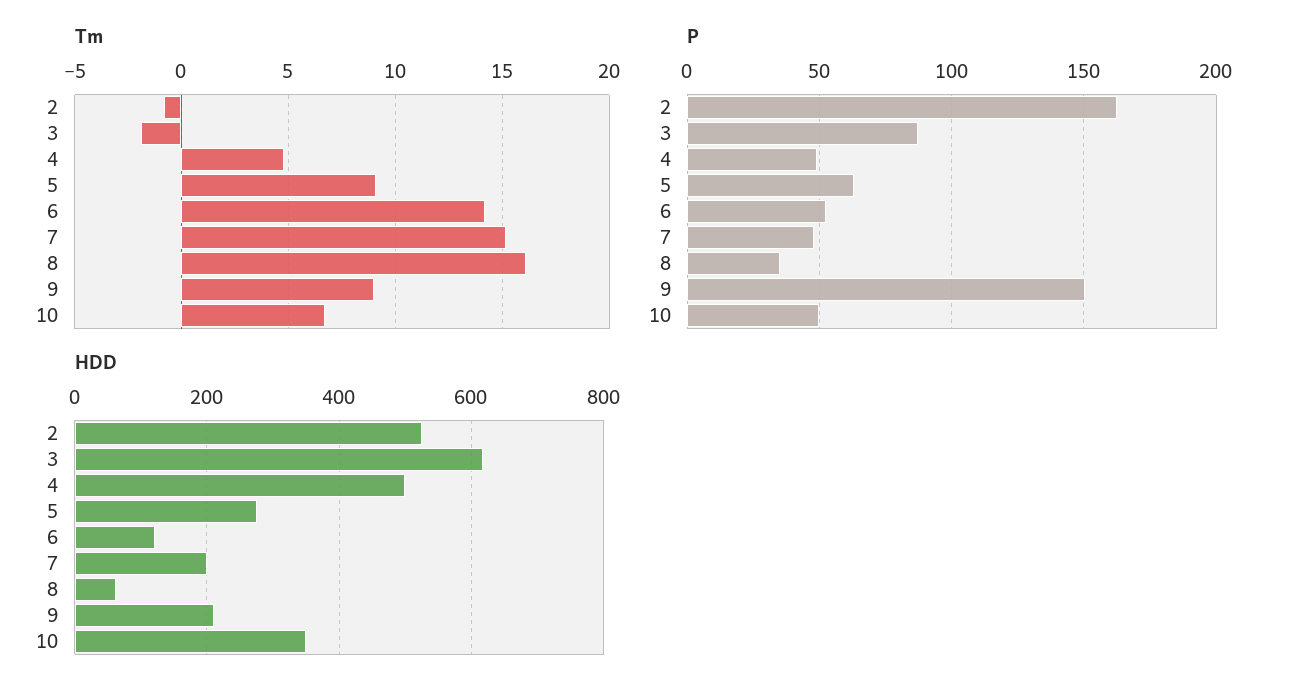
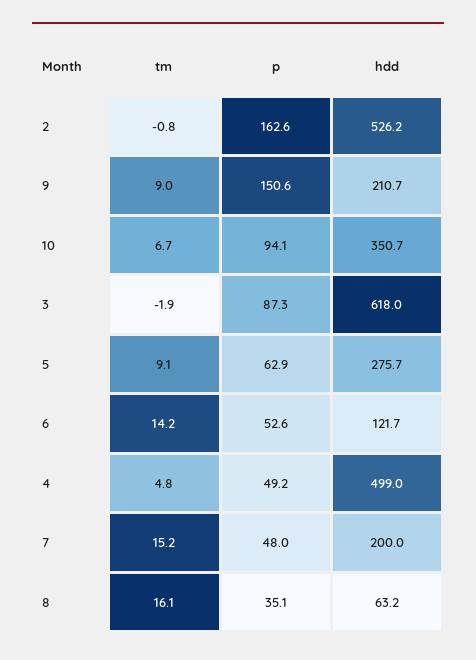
  {
    "Tm": {
      "2": -0.8,
      "3": -1.9,
      "4": 4.8,
      "5": 9.1,
      "6": 14.2,
      "7": 15.2,
      "8": 16.1,
      "9": 9,
      "10": 6.7
    },
    "P": {
      "2": 162.6,
      "3": 87.3,
      "4": 49.2,
      "5": 62.9,
      "6": 52.6,
      "7": 48,
      "8": 35.1,
      "9": 150.6,
-     "10": 50
+     "10": 94.1
    },
    "HDD": {
      "2": 526.2,
      "3": 618,
      "4": 499,
      "5": 275.7,
      "6": 121.7,
      "7": 200,
      "8": 63.2,
      "9": 210.7,
      "10": 350.7
    }
  }

